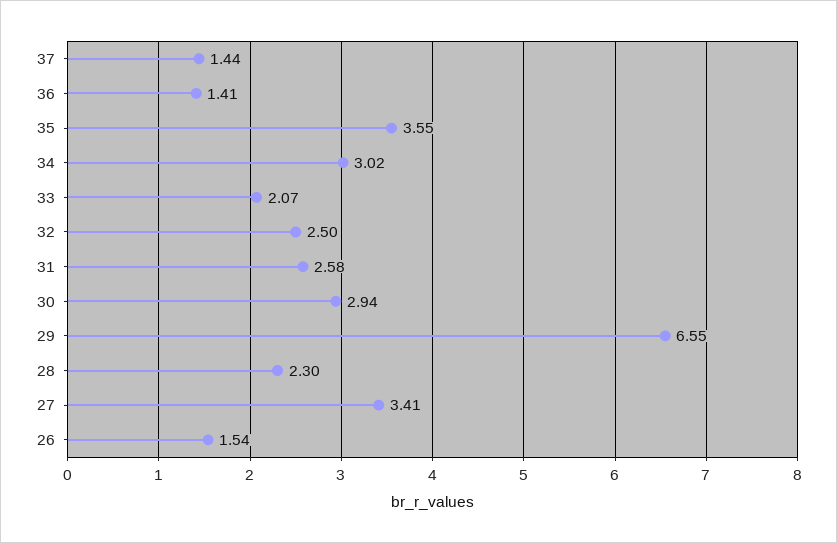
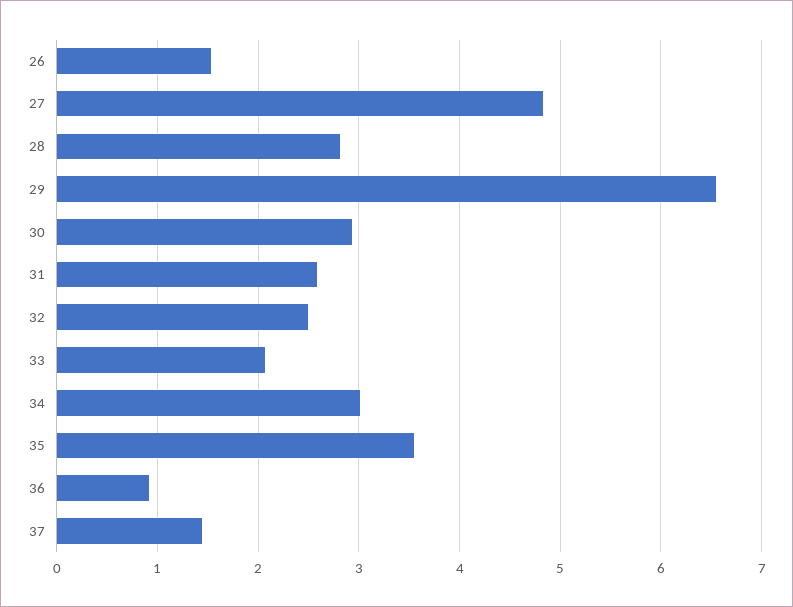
  {
    "37": 1.44,
-   "36": 1.41,
+   "36": 0.9,
    "35": 3.55,
    "34": 3.02,
    "33": 2.07,
    "32": 2.5,
    "31": 2.58,
    "30": 2.94,
    "29": 6.55,
-   "28": 2.3,
+   "28": 2.8,
-   "27": 3.41,
+   "27": 4.8,
    "26": 1.54
  }

